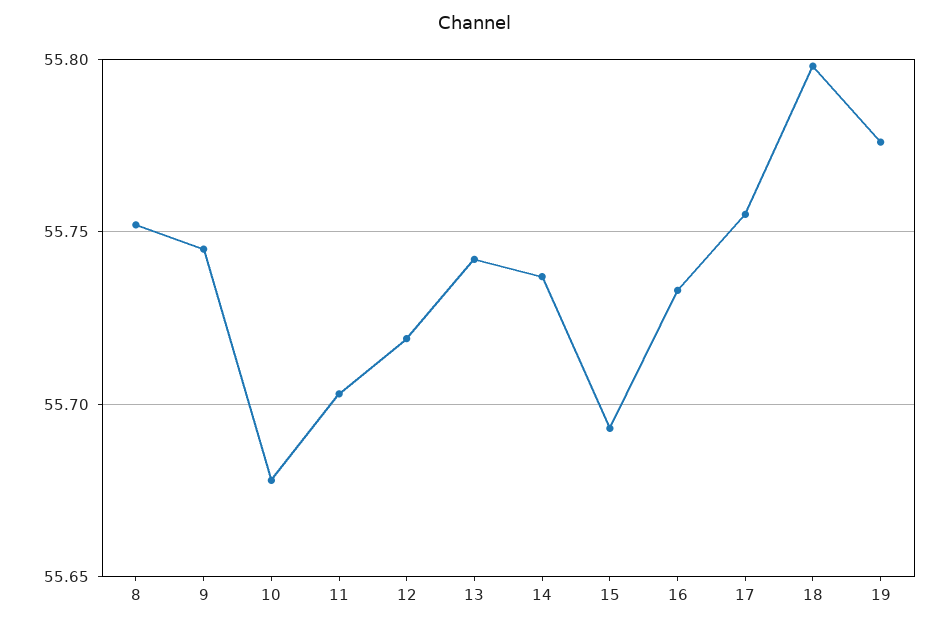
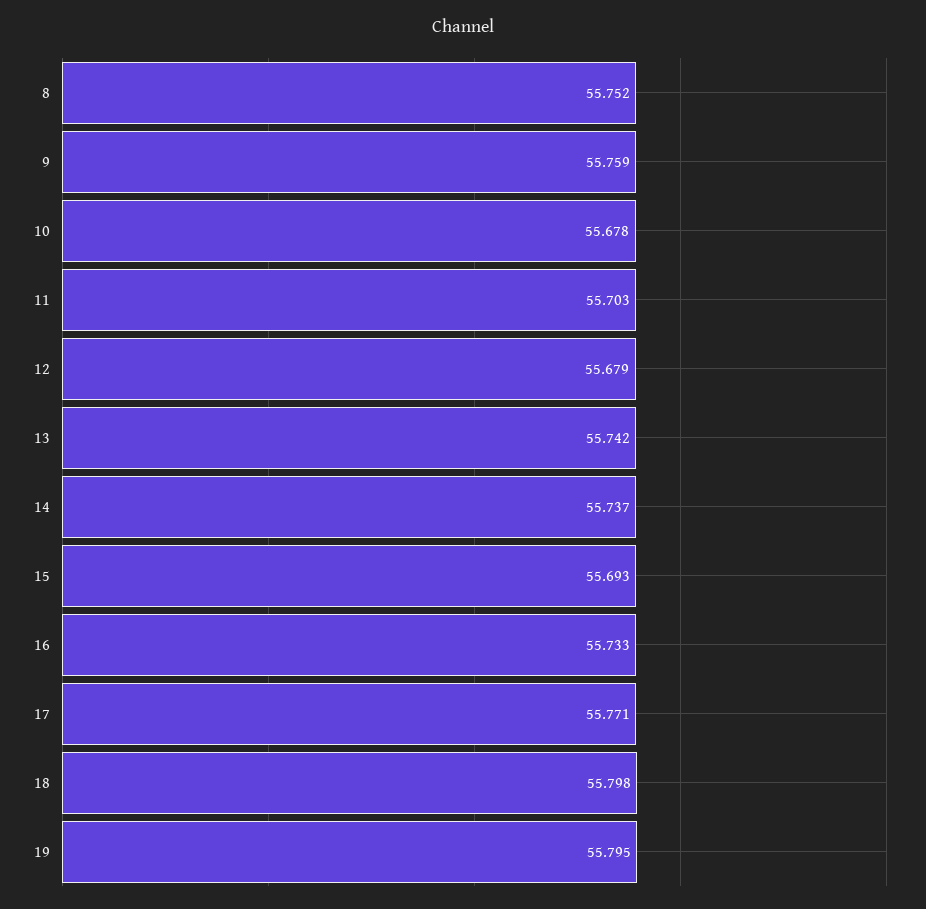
  {
    "8": 55.752,
-   "9": 55.745,
+   "9": 55.759,
    "10": 55.678,
    "11": 55.703,
-   "12": 55.72,
+   "12": 55.679,
    "13": 55.742,
    "14": 55.737,
    "15": 55.693,
    "16": 55.733,
-   "17": 55.755,
+   "17": 55.771,
    "18": 55.798,
-   "19": 55.775
+   "19": 55.795
  }

